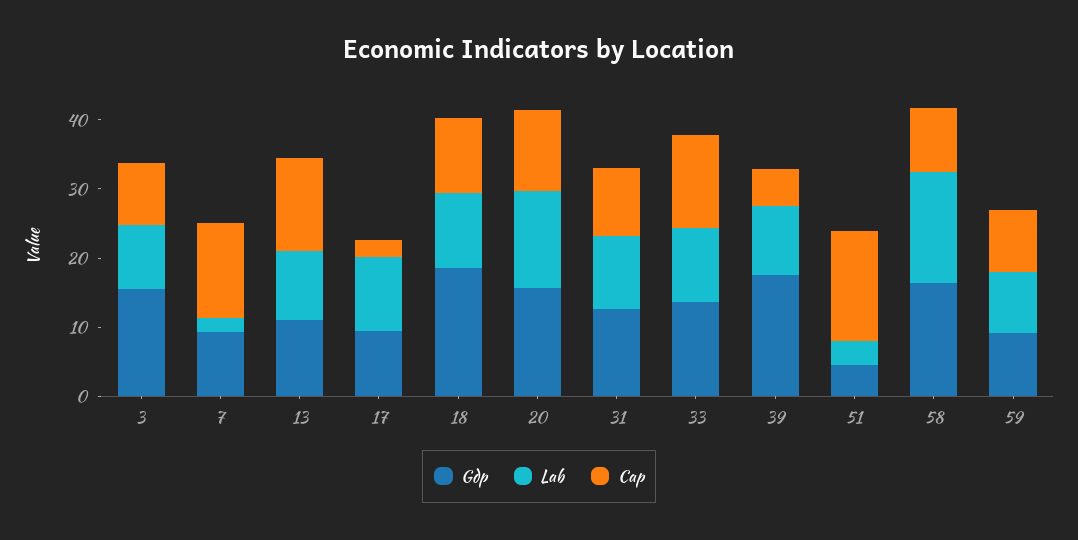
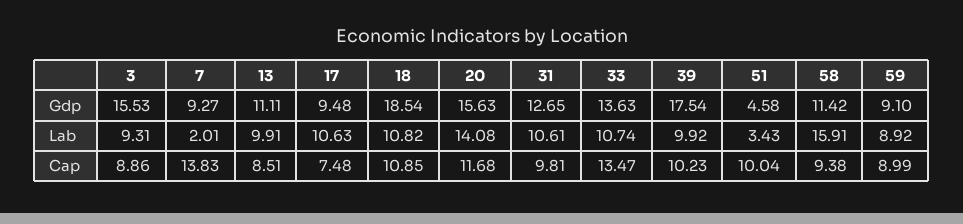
  {
    "Gdp": {
      "3": 15.53,
      "7": 9.27,
      "13": 11.11,
      "17": 9.48,
      "18": 18.54,
      "20": 15.63,
      "31": 12.65,
      "33": 13.63,
      "39": 17.54,
      "51": 4.58,
-     "58": 16,
+     "58": 11.42,
      "59": 9.1
    },
    "Lab": {
      "3": 9.31,
      "7": 2.01,
      "13": 9.91,
      "17": 10.63,
      "18": 10.82,
      "20": 14.08,
      "31": 10.61,
      "33": 10.74,
      "39": 9.92,
      "51": 3.43,
      "58": 15.91,
      "59": 8.92
    },
    "Cap": {
      "3": 8.86,
      "7": 13.83,
-     "13": 14,
+     "13": 8.51,
-     "17": 2,
+     "17": 7.48,
      "18": 10.85,
      "20": 11.68,
      "31": 9.81,
      "33": 13.47,
-     "39": 6,
+     "39": 10.23,
-     "51": 16,
+     "51": 10.04,
      "58": 9.38,
      "59": 8.99
    }
  }

